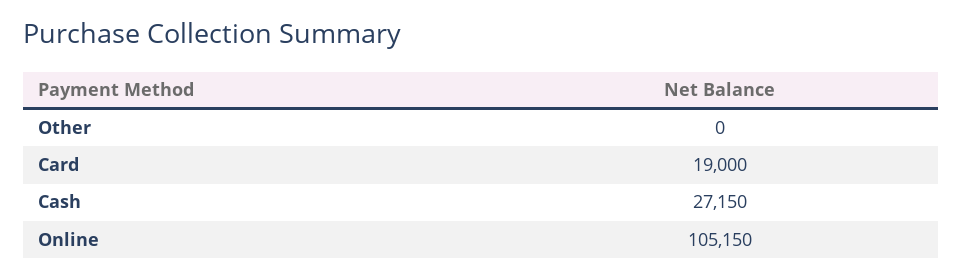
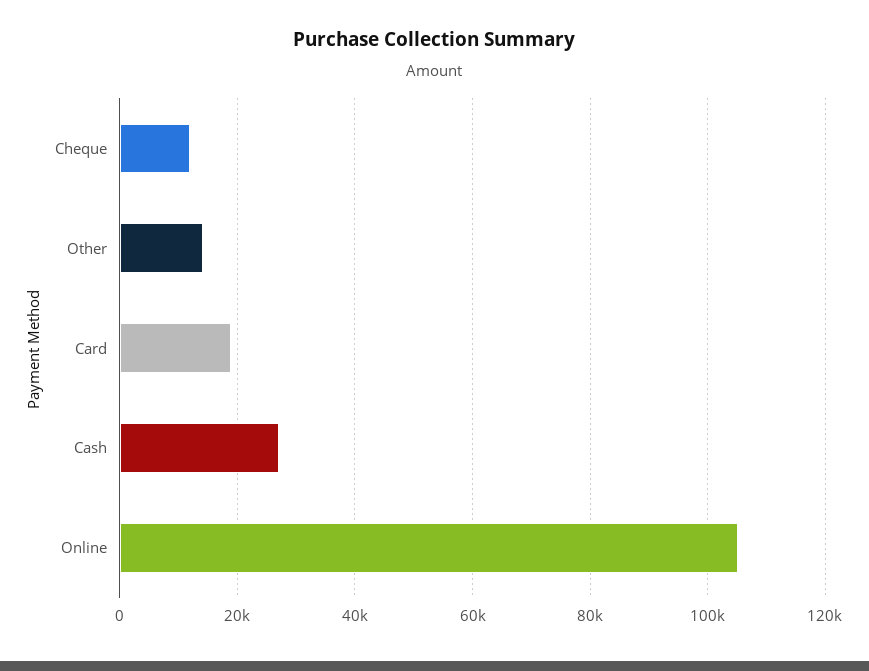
  {
-   "Other": 0,
+   "Other": 14000,
    "Card": 19000,
    "Cash": 27150,
-   "Online": 105150
+   "Online": 105150,
+   "Cheque": 12000
  }

